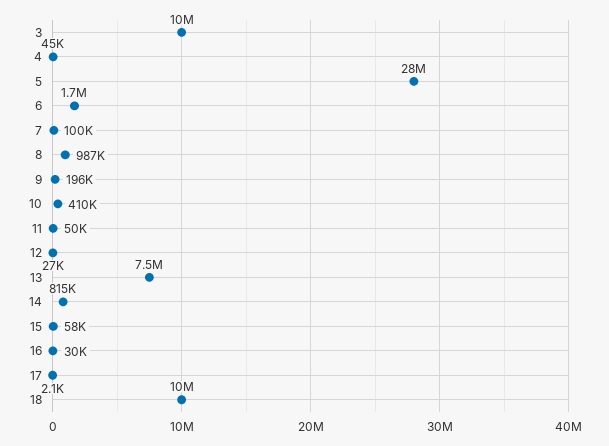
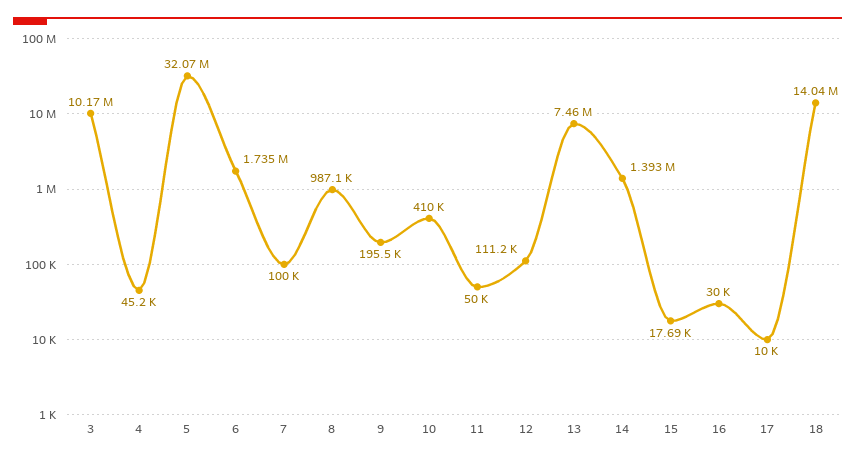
  {
    "3": 10170000,
    "4": 45200,
-   "5": 28000000,
+   "5": 32070000,
    "6": 1735000,
    "7": 100000,
    "8": 987100,
    "9": 195500,
    "10": 410000,
    "11": 50000,
-   "12": 27000,
+   "12": 111200,
    "13": 7460000,
-   "14": 815000,
+   "14": 1393000,
-   "15": 58000,
+   "15": 17690,
    "16": 30000,
-   "17": 2100,
+   "17": 10000,
-   "18": 10000000
+   "18": 14040000
  }

